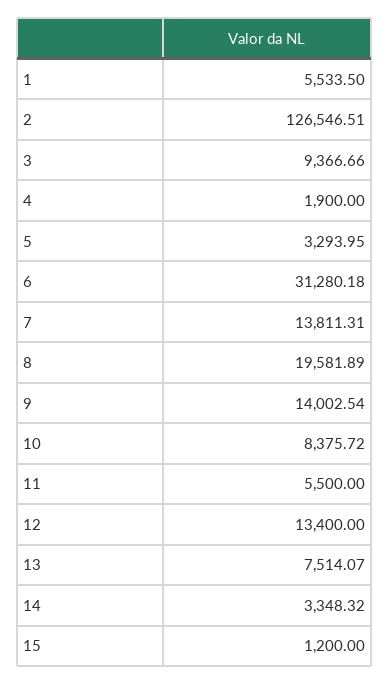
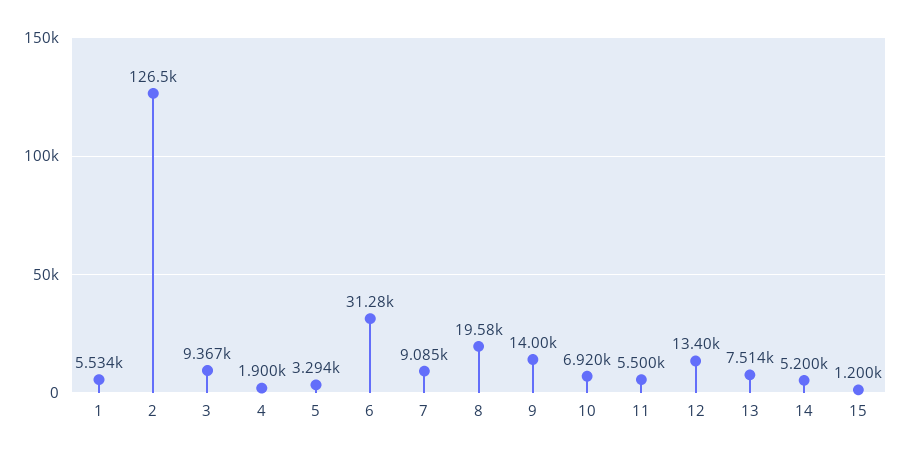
  {
    "1": 5533.5,
    "2": 126546.51,
    "3": 9366.66,
    "4": 1900,
    "5": 3293.95,
    "6": 31280.18,
-   "7": 13811.31,
+   "7": 9085,
    "8": 19581.89,
    "9": 14002.54,
-   "10": 8375.72,
+   "10": 6920,
    "11": 5500,
    "12": 13400,
    "13": 7514.07,
-   "14": 3348.32,
+   "14": 5200,
    "15": 1200
  }

